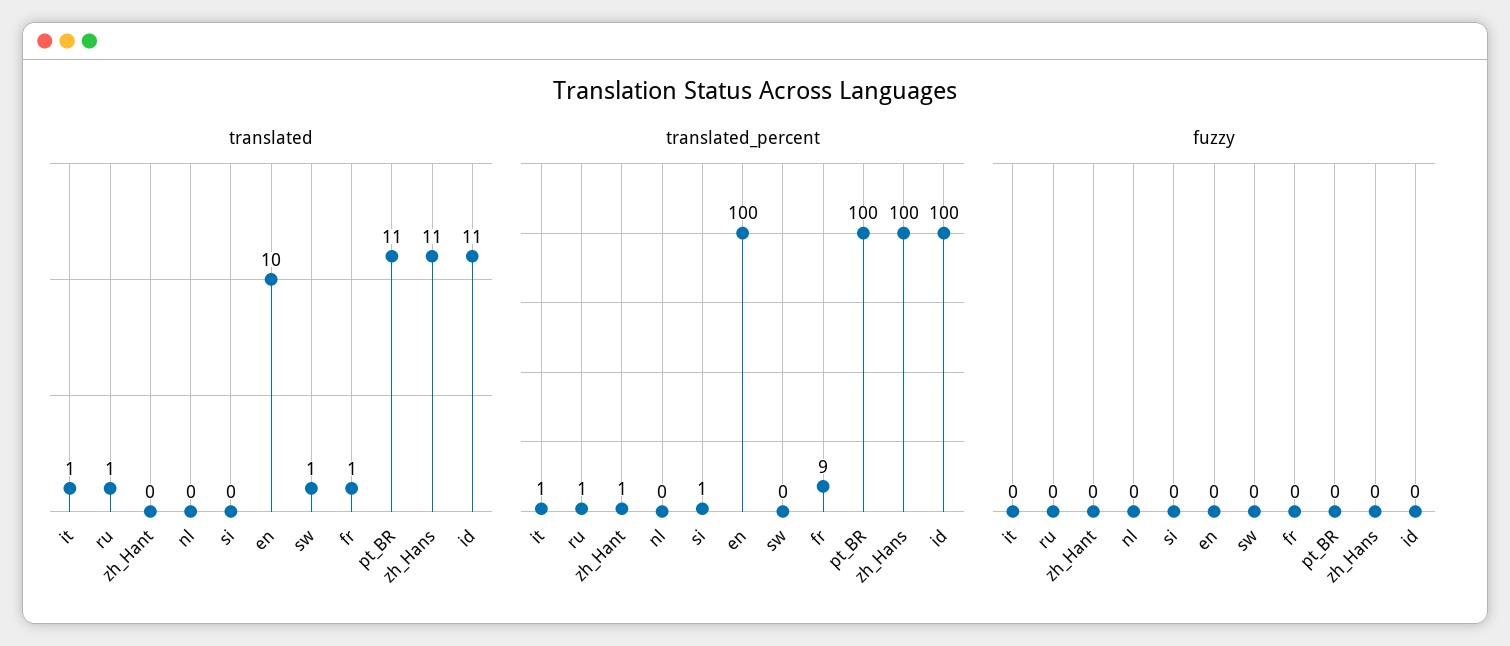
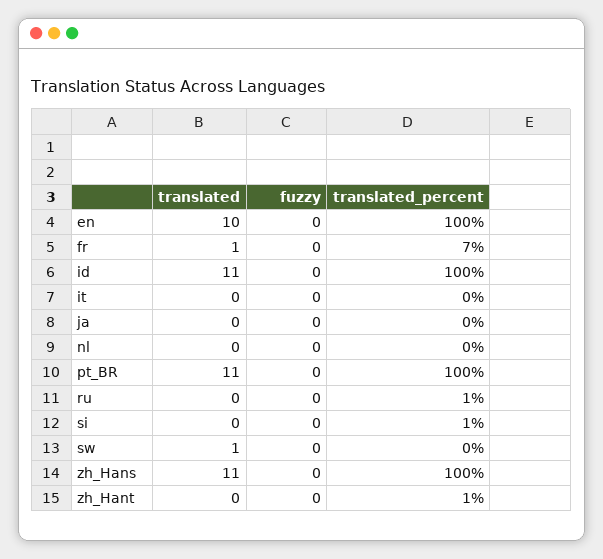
  {
    "translated": {
-     "it": 1,
+     "it": 0,
-     "ru": 1,
+     "ru": 0,
      "zh_Hant": 0,
      "nl": 0,
      "si": 0,
      "en": 10,
      "sw": 1,
      "fr": 1,
      "pt_BR": 11,
      "zh_Hans": 11,
-     "id": 11
+     "id": 11,
+     "ja": 0
    },
    "translated_percent": {
-     "it": 1,
+     "it": 0,
      "ru": 1,
      "zh_Hant": 1,
      "nl": 0,
      "si": 1,
      "en": 100,
      "sw": 0,
-     "fr": 9,
+     "fr": 7,
      "pt_BR": 100,
      "zh_Hans": 100,
-     "id": 100
+     "id": 100,
+     "ja": 0
    },
    "fuzzy": {
      "it": 0,
      "ru": 0,
      "zh_Hant": 0,
      "nl": 0,
      "si": 0,
      "en": 0,
      "sw": 0,
      "fr": 0,
      "pt_BR": 0,
      "zh_Hans": 0,
-     "id": 0
+     "id": 0,
+     "ja": 0
    }
  }

